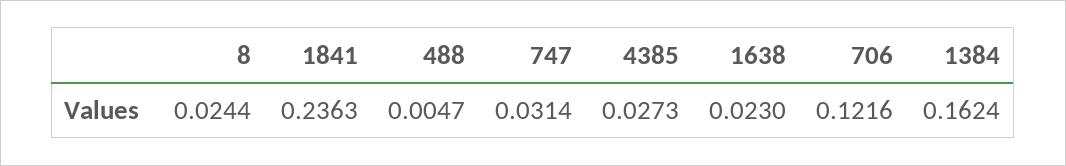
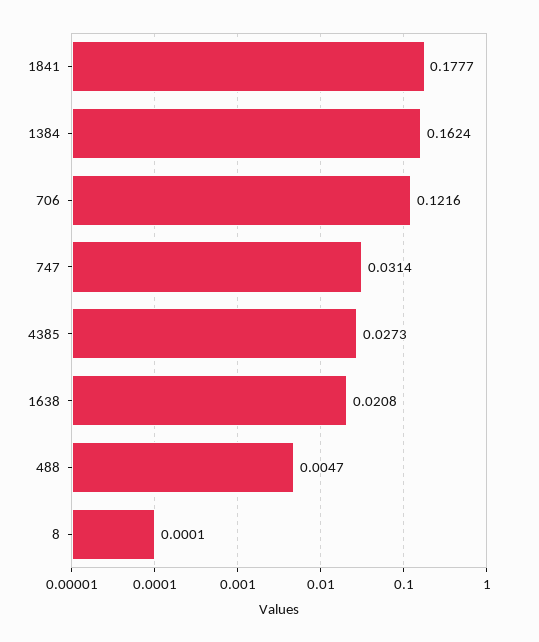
  {
-   "8": 0.0244,
+   "8": 0.0001,
-   "1841": 0.2363,
+   "1841": 0.1777,
    "488": 0.0047,
    "747": 0.0314,
    "4385": 0.0273,
-   "1638": 0.023,
+   "1638": 0.0208,
    "706": 0.1216,
    "1384": 0.1624
  }

